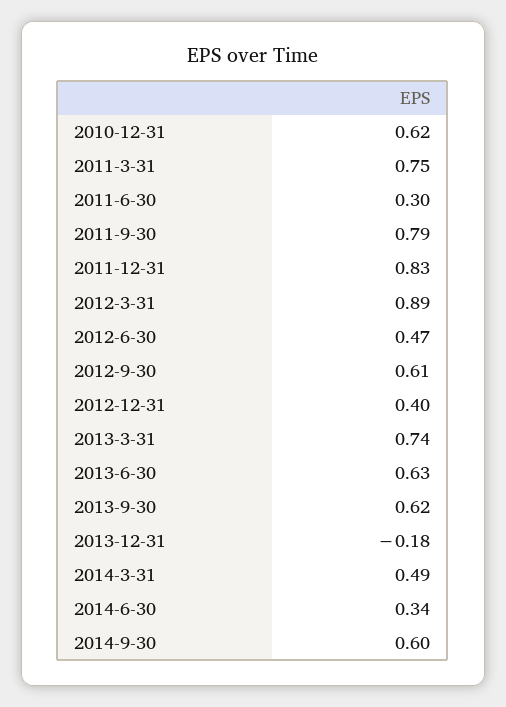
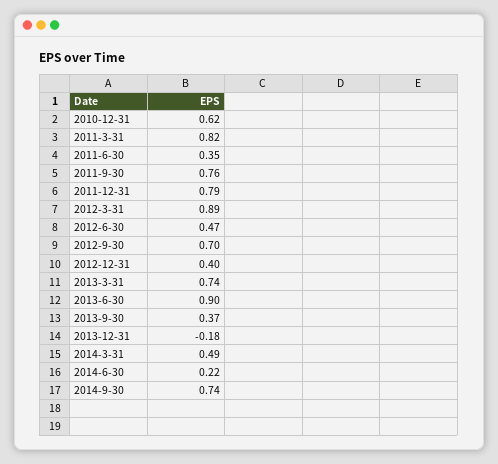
  {
    "2010-12-31": 0.62,
-   "2011-3-31": 0.75,
+   "2011-3-31": 0.82,
-   "2011-6-30": 0.3,
+   "2011-6-30": 0.35,
-   "2011-9-30": 0.79,
+   "2011-9-30": 0.76,
-   "2011-12-31": 0.83,
+   "2011-12-31": 0.79,
    "2012-3-31": 0.89,
    "2012-6-30": 0.47,
-   "2012-9-30": 0.61,
+   "2012-9-30": 0.7,
    "2012-12-31": 0.4,
    "2013-3-31": 0.74,
-   "2013-6-30": 0.63,
+   "2013-6-30": 0.9,
-   "2013-9-30": 0.62,
+   "2013-9-30": 0.37,
    "2013-12-31": -0.18,
    "2014-3-31": 0.49,
-   "2014-6-30": 0.34,
+   "2014-6-30": 0.22,
-   "2014-9-30": 0.6
+   "2014-9-30": 0.74
  }

